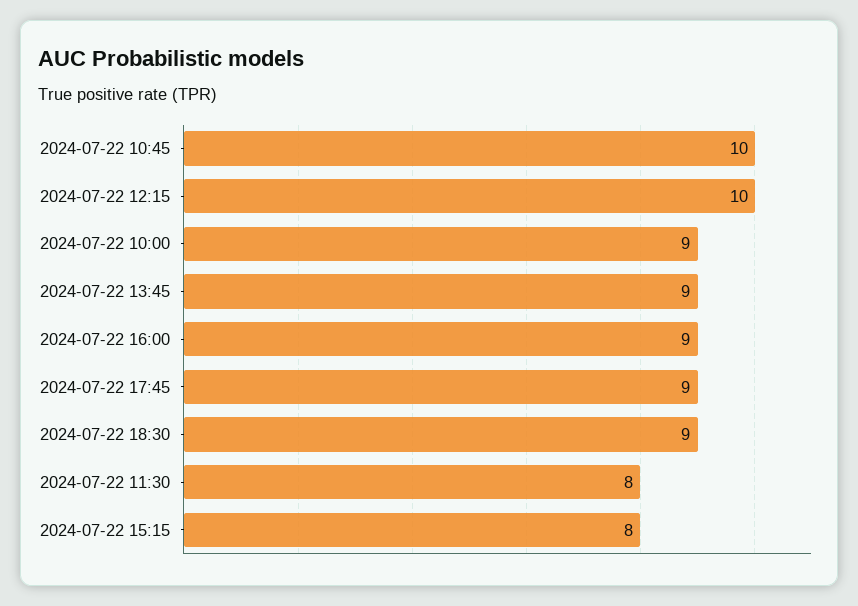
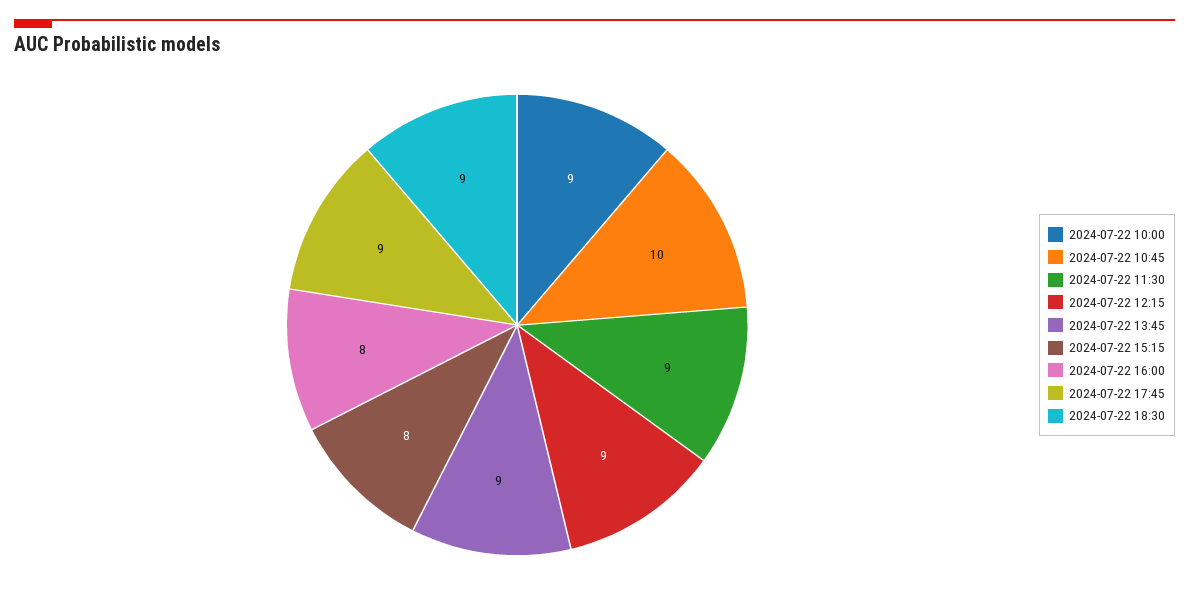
  {
    "2024-07-22 10:45": 10,
-   "2024-07-22 12:15": 10,
+   "2024-07-22 12:15": 9,
    "2024-07-22 10:00": 9,
    "2024-07-22 13:45": 9,
-   "2024-07-22 16:00": 9,
+   "2024-07-22 16:00": 8,
    "2024-07-22 17:45": 9,
    "2024-07-22 18:30": 9,
-   "2024-07-22 11:30": 8,
+   "2024-07-22 11:30": 9,
    "2024-07-22 15:15": 8
  }

